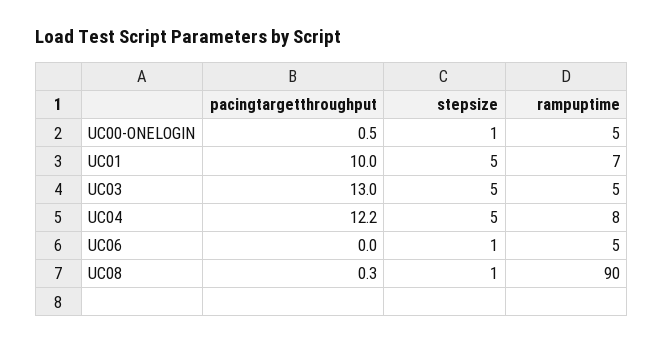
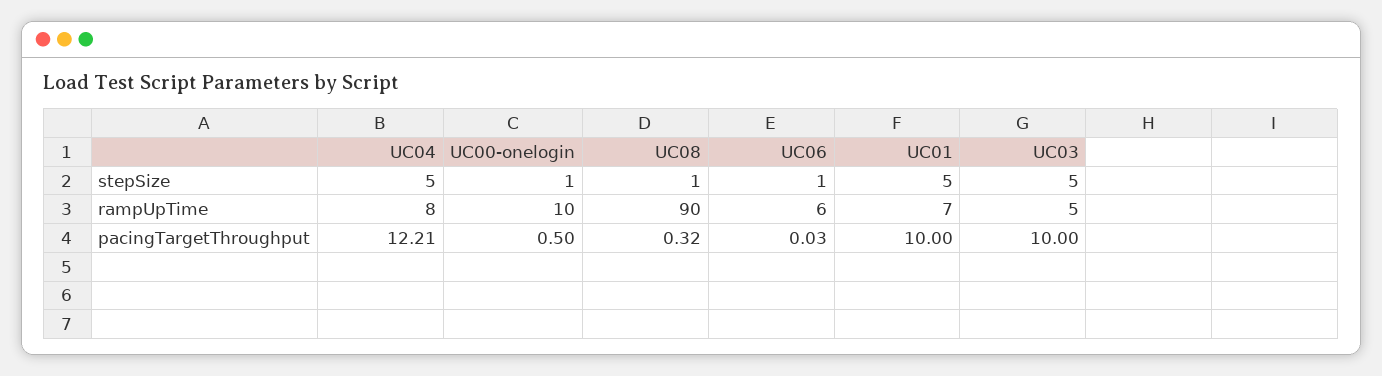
  {
    "pacingtargetthroughput": {
      "UC00-ONELOGIN": 0.5,
      "UC01": 10,
-     "UC03": 13,
+     "UC03": 10,
      "UC04": 12.21,
      "UC06": 0.03,
      "UC08": 0.32
    },
    "stepsize": {
      "UC00-ONELOGIN": 1,
      "UC01": 5,
      "UC03": 5,
      "UC04": 5,
      "UC06": 1,
      "UC08": 1
    },
    "rampuptime": {
-     "UC00-ONELOGIN": 5,
+     "UC00-ONELOGIN": 10,
      "UC01": 7,
      "UC03": 5,
      "UC04": 8,
-     "UC06": 5,
+     "UC06": 6,
      "UC08": 90
    }
  }

